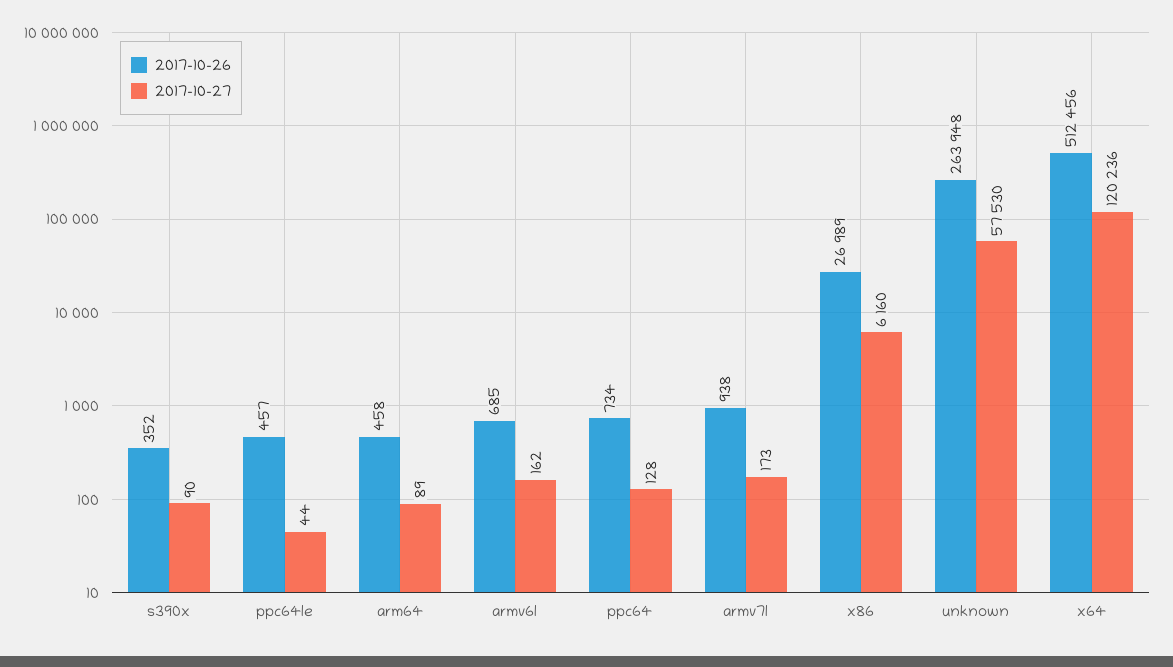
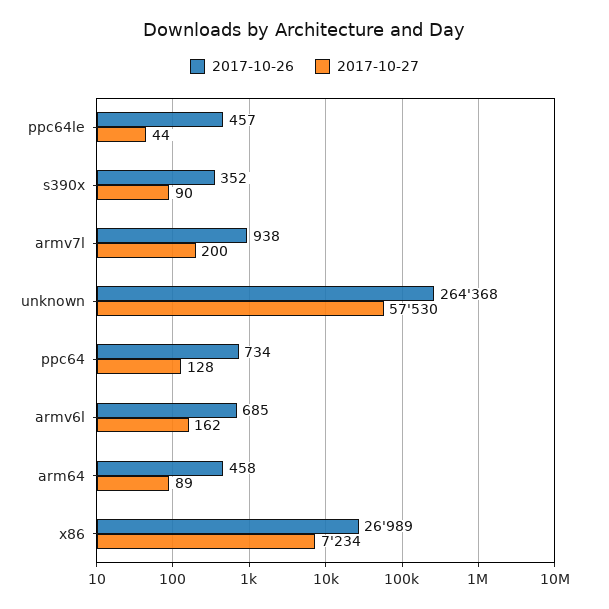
  {
    "2017-10-26": {
      "s390x": 352,
      "ppc64le": 457,
      "arm64": 458,
      "armv6l": 685,
      "ppc64": 734,
      "armv7l": 938,
      "x86": 26989,
-     "unknown": 263948,
+     "unknown": 264368
-     "x64": 512456
    },
    "2017-10-27": {
      "s390x": 90,
      "ppc64le": 44,
      "arm64": 89,
      "armv6l": 162,
      "ppc64": 128,
-     "armv7l": 173,
+     "armv7l": 200,
-     "x86": 6160,
+     "x86": 7234,
-     "unknown": 57530,
+     "unknown": 57530
-     "x64": 120236
    }
  }

